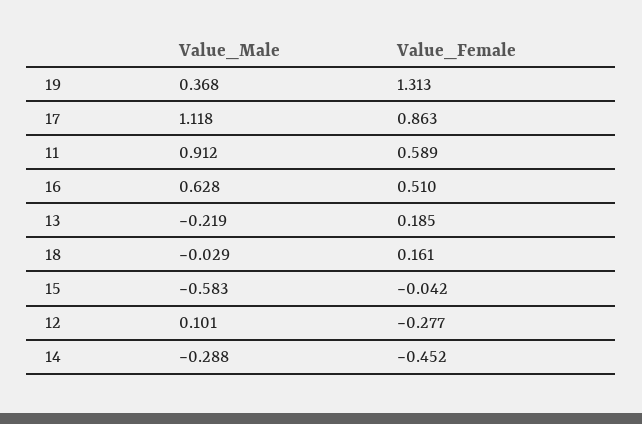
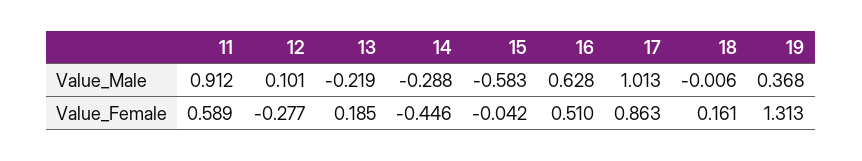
  {
    "Value_Male": {
      "19": 0.368,
-     "17": 1.118,
+     "17": 1.013,
      "11": 0.912,
      "16": 0.628,
      "13": -0.219,
-     "18": -0.029,
+     "18": -0.006,
      "15": -0.583,
      "12": 0.101,
      "14": -0.288
    },
    "Value_Female": {
      "19": 1.313,
      "17": 0.863,
      "11": 0.589,
      "16": 0.51,
      "13": 0.185,
      "18": 0.161,
      "15": -0.042,
      "12": -0.277,
-     "14": -0.452
+     "14": -0.446
    }
  }

